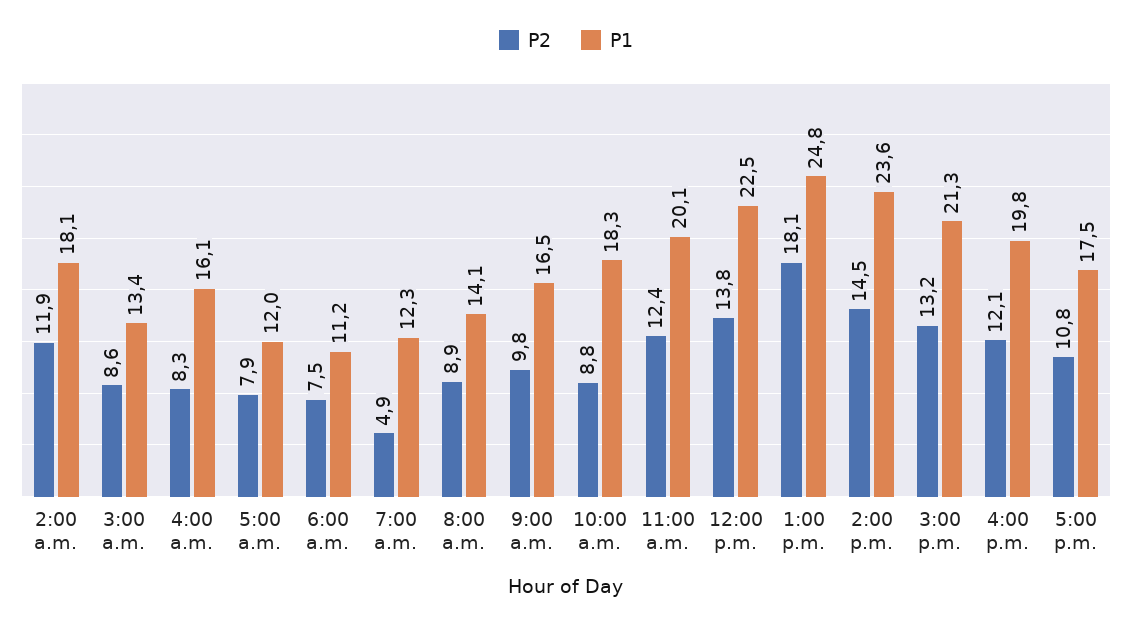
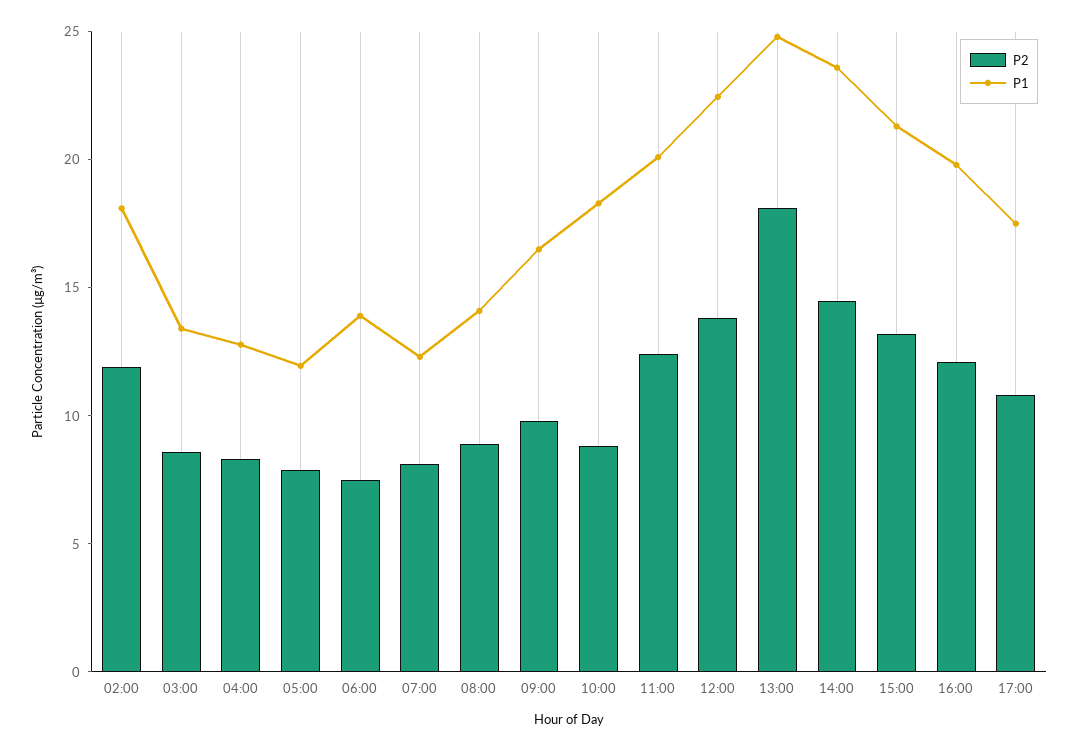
  {
    "P2": {
      "2:00 a.m.": 11.9,
      "3:00 a.m.": 8.6,
      "4:00 a.m.": 8.3,
      "5:00 a.m.": 7.9,
      "6:00 a.m.": 7.5,
-     "7:00 a.m.": 4.9,
+     "7:00 a.m.": 8,
      "8:00 a.m.": 8.9,
      "9:00 a.m.": 9.8,
      "10:00 a.m.": 8.8,
      "11:00 a.m.": 12.4,
      "12:00 p.m.": 13.8,
      "1:00 p.m.": 18.1,
      "2:00 p.m.": 14.5,
      "3:00 p.m.": 13.2,
      "4:00 p.m.": 12.1,
      "5:00 p.m.": 10.8
    },
    "P1": {
      "2:00 a.m.": 18.1,
      "3:00 a.m.": 13.4,
-     "4:00 a.m.": 16.1,
+     "4:00 a.m.": 13,
      "5:00 a.m.": 12,
-     "6:00 a.m.": 11.2,
+     "6:00 a.m.": 14,
      "7:00 a.m.": 12.3,
      "8:00 a.m.": 14.1,
      "9:00 a.m.": 16.5,
      "10:00 a.m.": 18.3,
      "11:00 a.m.": 20.1,
      "12:00 p.m.": 22.5,
      "1:00 p.m.": 24.8,
      "2:00 p.m.": 23.6,
      "3:00 p.m.": 21.3,
      "4:00 p.m.": 19.8,
      "5:00 p.m.": 17.5
    }
  }

